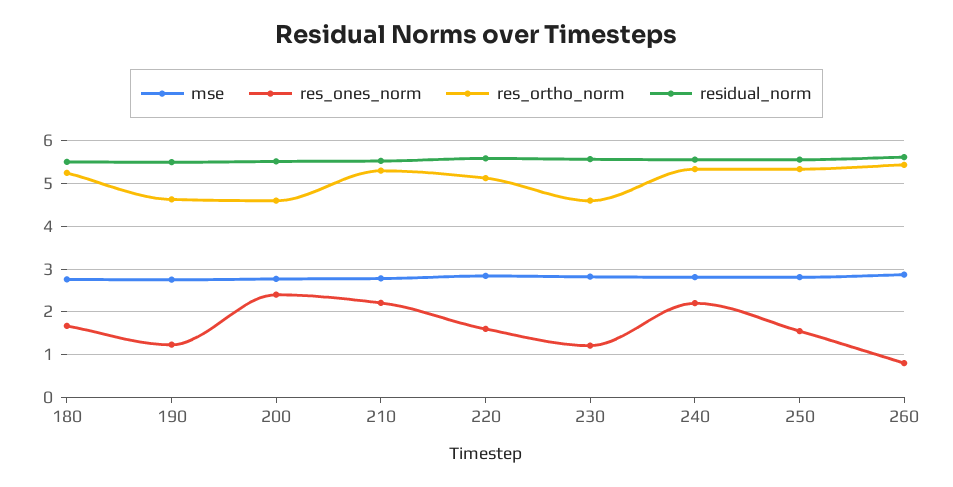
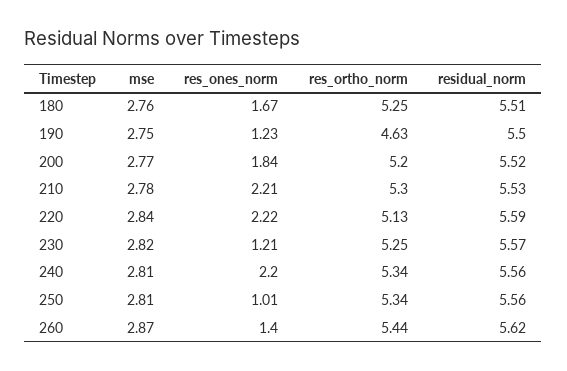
  {
    "mse": {
      "180": 2.76,
      "190": 2.75,
      "200": 2.77,
      "210": 2.78,
      "220": 2.84,
      "230": 2.82,
      "240": 2.81,
      "250": 2.81,
      "260": 2.87
    },
    "res_ones_norm": {
      "180": 1.67,
      "190": 1.23,
-     "200": 2.4,
+     "200": 1.84,
      "210": 2.21,
-     "220": 1.6,
+     "220": 2.22,
      "230": 1.21,
      "240": 2.2,
-     "250": 1.6,
+     "250": 1.01,
-     "260": 0.8
+     "260": 1.4
    },
    "res_ortho_norm": {
      "180": 5.25,
      "190": 4.63,
-     "200": 4.6,
+     "200": 5.2,
      "210": 5.3,
      "220": 5.13,
-     "230": 4.6,
+     "230": 5.25,
      "240": 5.34,
      "250": 5.34,
      "260": 5.44
    },
    "residual_norm": {
      "180": 5.51,
      "190": 5.5,
      "200": 5.52,
      "210": 5.53,
      "220": 5.59,
      "230": 5.57,
      "240": 5.56,
      "250": 5.56,
      "260": 5.62
    }
  }

